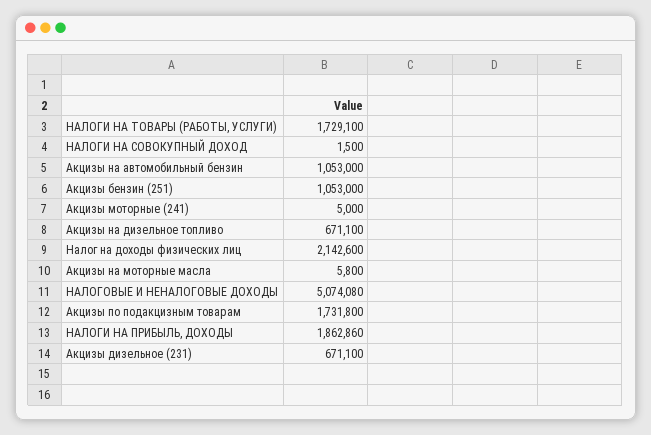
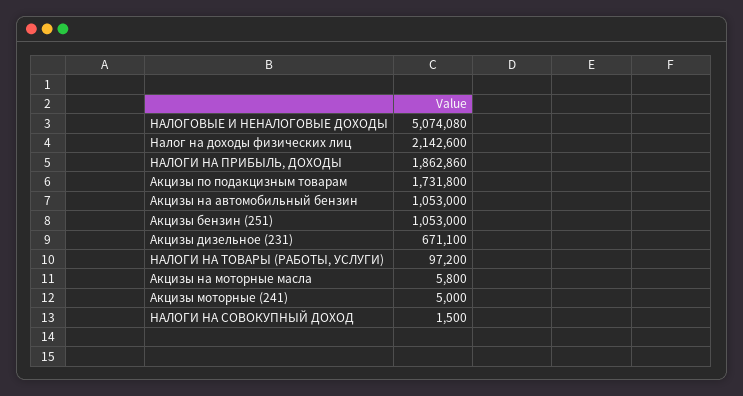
  {
-   "НАЛОГИ НА ТОВАРЫ (РАБОТЫ, УСЛУГИ)": 1729100,
+   "НАЛОГИ НА ТОВАРЫ (РАБОТЫ, УСЛУГИ)": 97200,
    "НАЛОГИ НА СОВОКУПНЫЙ ДОХОД": 1500,
    "Акцизы на автомобильный бензин": 1053000,
    "Акцизы бензин (251)": 1053000,
    "Акцизы моторные (241)": 5000,
-   "Акцизы на дизельное топливо": 671100,
    "Налог на доходы физических лиц": 2142600,
    "Акцизы на моторные масла": 5800,
    "НАЛОГОВЫЕ И НЕНАЛОГОВЫЕ ДОХОДЫ": 5074080,
    "Акцизы по подакцизным товарам": 1731800,
    "НАЛОГИ НА ПРИБЫЛЬ, ДОХОДЫ": 1862860,
    "Акцизы дизельное (231)": 671100
  }

